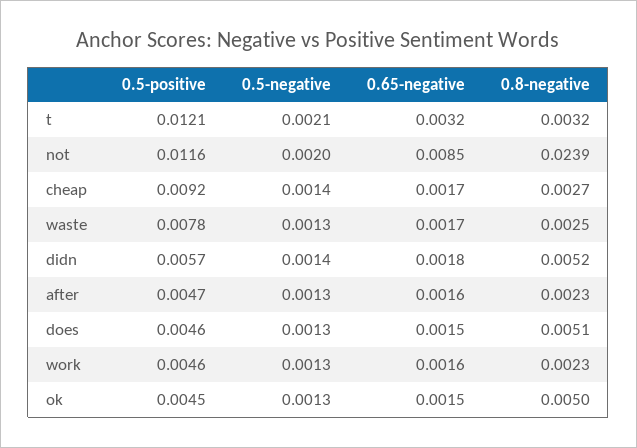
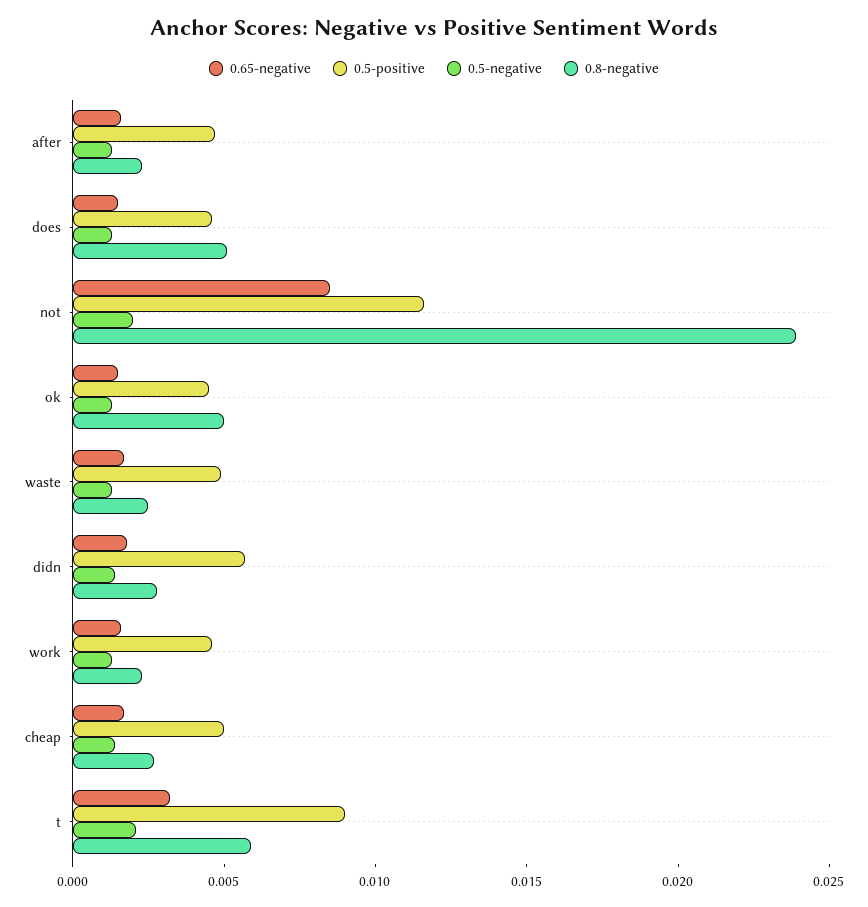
  {
    "0.5-positive": {
-     "t": 0.0121,
+     "t": 0.009,
      "not": 0.0116,
-     "cheap": 0.0092,
+     "cheap": 0.005,
-     "waste": 0.0078,
+     "waste": 0.005,
      "didn": 0.0057,
      "after": 0.0047,
      "does": 0.0046,
      "work": 0.0046,
      "ok": 0.0045
    },
    "0.5-negative": {
      "t": 0.0021,
      "not": 0.002,
      "cheap": 0.0014,
      "waste": 0.0013,
      "didn": 0.0014,
      "after": 0.0013,
      "does": 0.0013,
      "work": 0.0013,
      "ok": 0.0013
    },
    "0.65-negative": {
      "t": 0.0032,
      "not": 0.0085,
      "cheap": 0.0017,
      "waste": 0.0017,
      "didn": 0.0018,
      "after": 0.0016,
      "does": 0.0015,
      "work": 0.0016,
      "ok": 0.0015
    },
    "0.8-negative": {
-     "t": 0.0032,
+     "t": 0.006,
      "not": 0.0239,
      "cheap": 0.0027,
      "waste": 0.0025,
-     "didn": 0.0052,
+     "didn": 0.003,
      "after": 0.0023,
      "does": 0.0051,
      "work": 0.0023,
      "ok": 0.005
    }
  }

